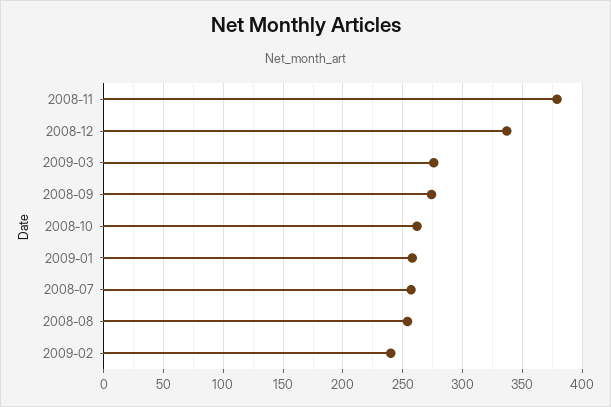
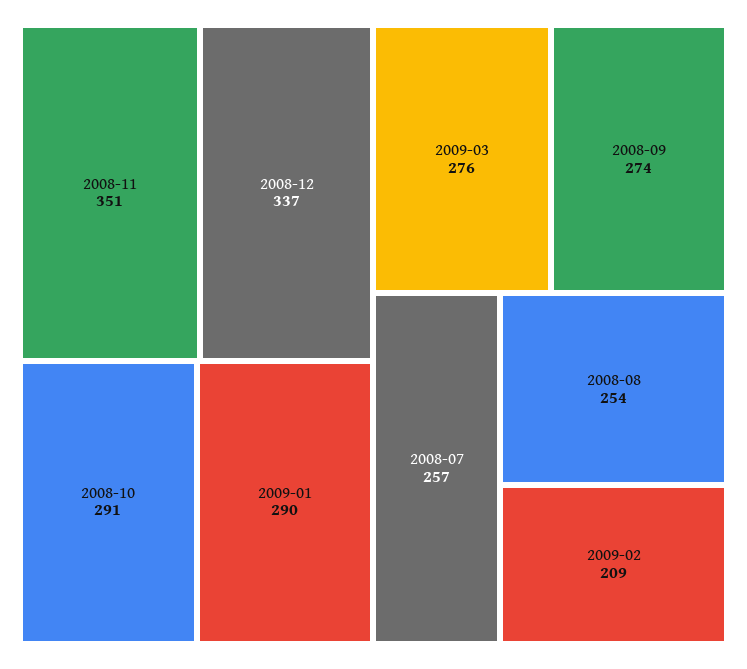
  {
-   "2008-11": 380,
+   "2008-11": 351,
    "2008-12": 337,
    "2009-03": 276,
    "2008-09": 274,
-   "2008-10": 260,
+   "2008-10": 291,
-   "2009-01": 260,
+   "2009-01": 290,
    "2008-07": 257,
    "2008-08": 254,
-   "2009-02": 240
+   "2009-02": 209
  }

